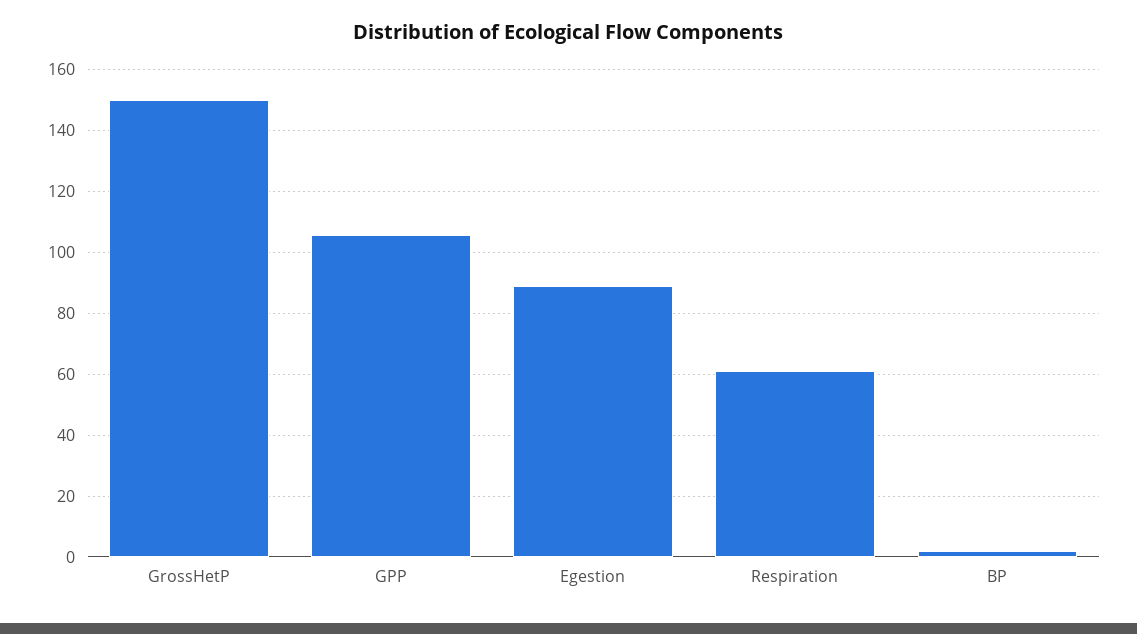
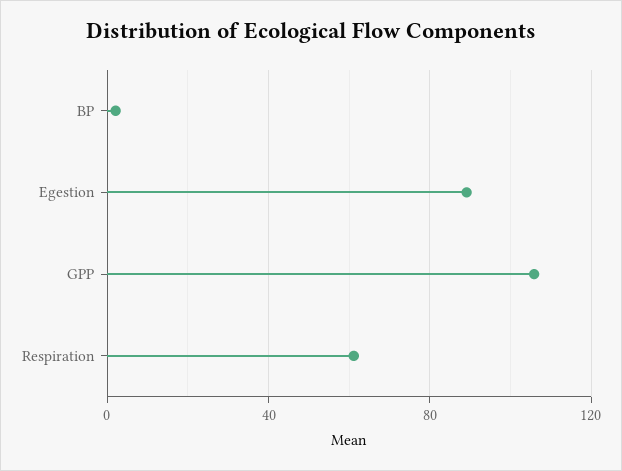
  {
-   "GrossHetP": 150,
    "GPP": 106,
    "Egestion": 90,
    "Respiration": 62,
    "BP": 2
  }

